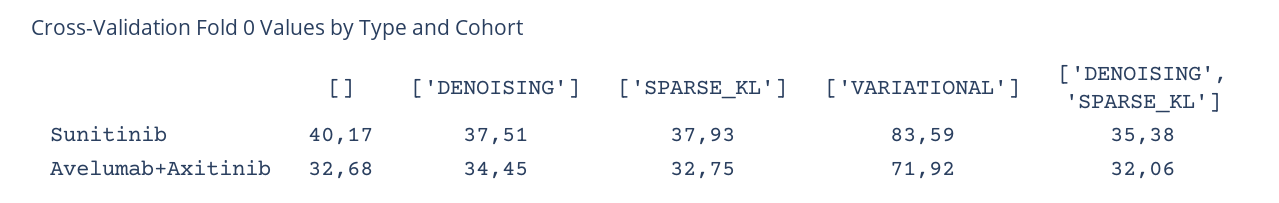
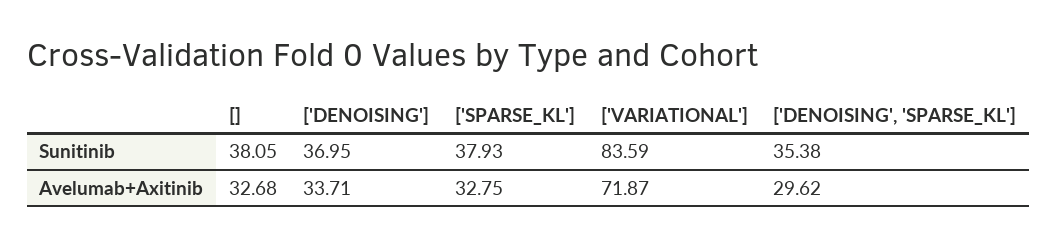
  {
    "[]": {
-     "Sunitinib": 40.17,
+     "Sunitinib": 38.05,
      "Avelumab+Axitinib": 32.68
    },
    "['DENOISING']": {
-     "Sunitinib": 37.51,
+     "Sunitinib": 36.95,
-     "Avelumab+Axitinib": 34.45
+     "Avelumab+Axitinib": 33.71
    },
    "['SPARSE_KL']": {
      "Sunitinib": 37.93,
      "Avelumab+Axitinib": 32.75
    },
    "['VARIATIONAL']": {
      "Sunitinib": 83.59,
-     "Avelumab+Axitinib": 71.92
+     "Avelumab+Axitinib": 71.87
    },
    "['DENOISING', 'SPARSE_KL']": {
      "Sunitinib": 35.38,
-     "Avelumab+Axitinib": 32.06
+     "Avelumab+Axitinib": 29.62
    }
  }

